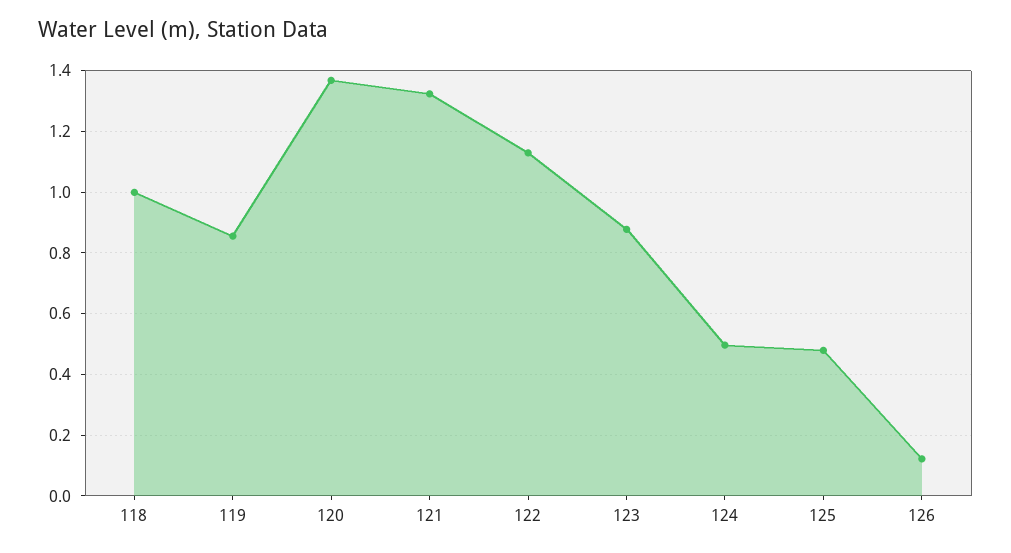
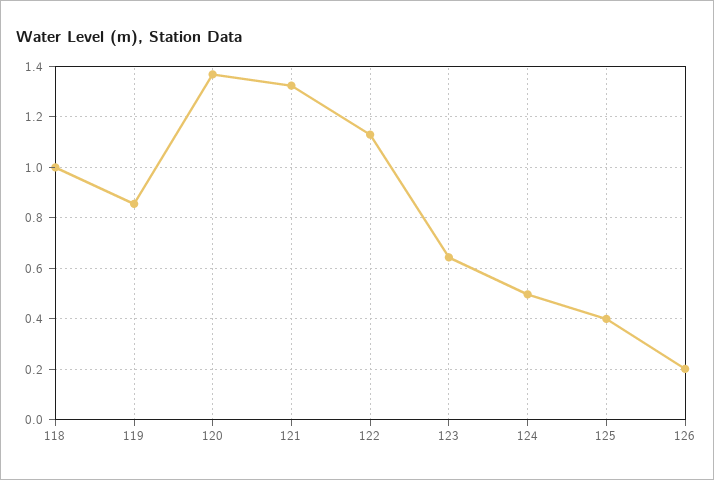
  {
    "118": 1,
    "119": 0.86,
    "120": 1.36,
    "121": 1.32,
    "122": 1.12,
-   "123": 0.88,
+   "123": 0.65,
    "124": 0.5,
-   "125": 0.48,
+   "125": 0.4,
-   "126": 0.12
+   "126": 0.2
  }

